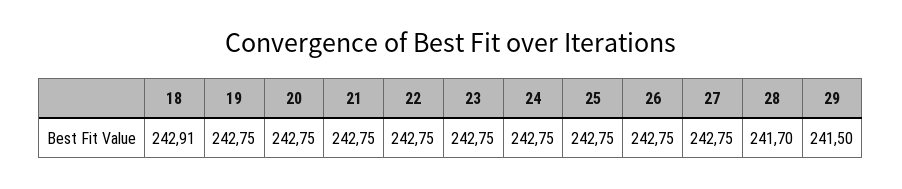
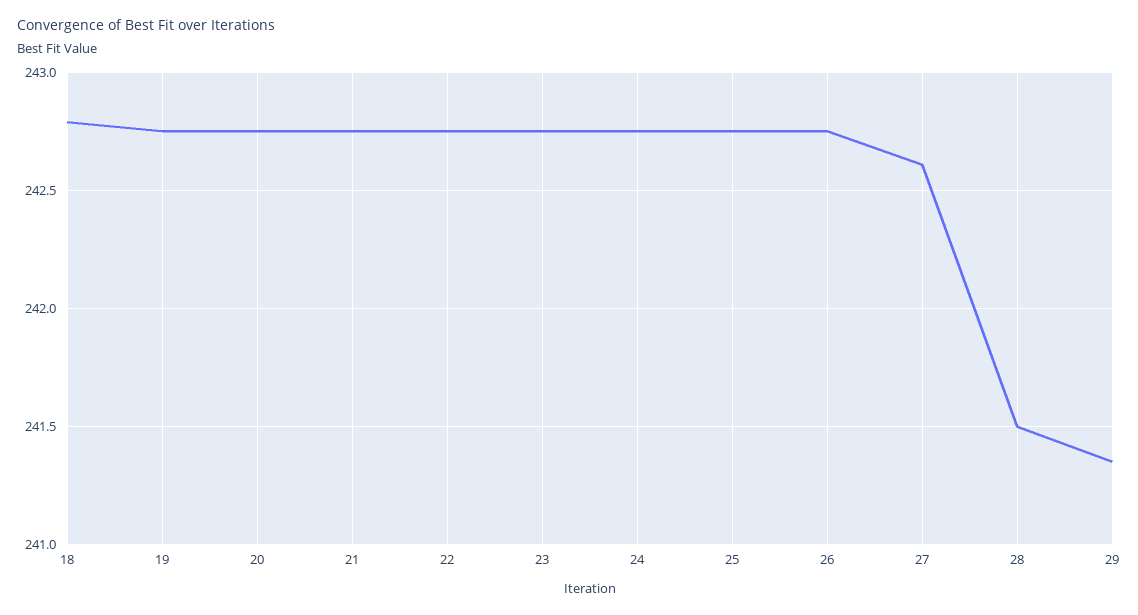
  {
-   "18": 242.91,
+   "18": 242.8,
    "19": 242.75,
    "20": 242.75,
    "21": 242.75,
    "22": 242.75,
    "23": 242.75,
    "24": 242.75,
    "25": 242.75,
    "26": 242.75,
-   "27": 242.75,
+   "27": 242.6,
-   "28": 241.7,
+   "28": 241.5,
-   "29": 241.5
+   "29": 241.35
  }

